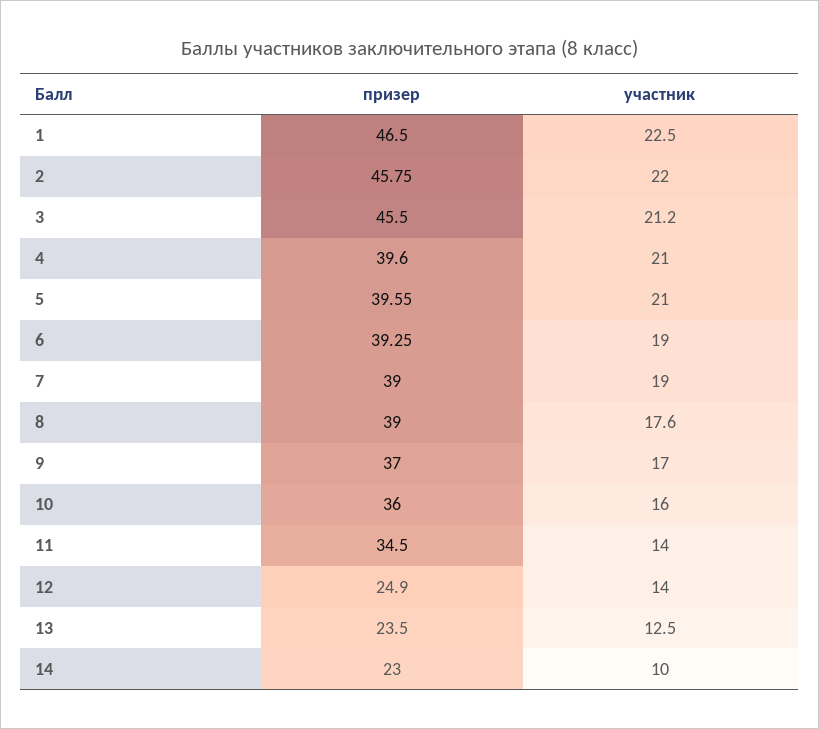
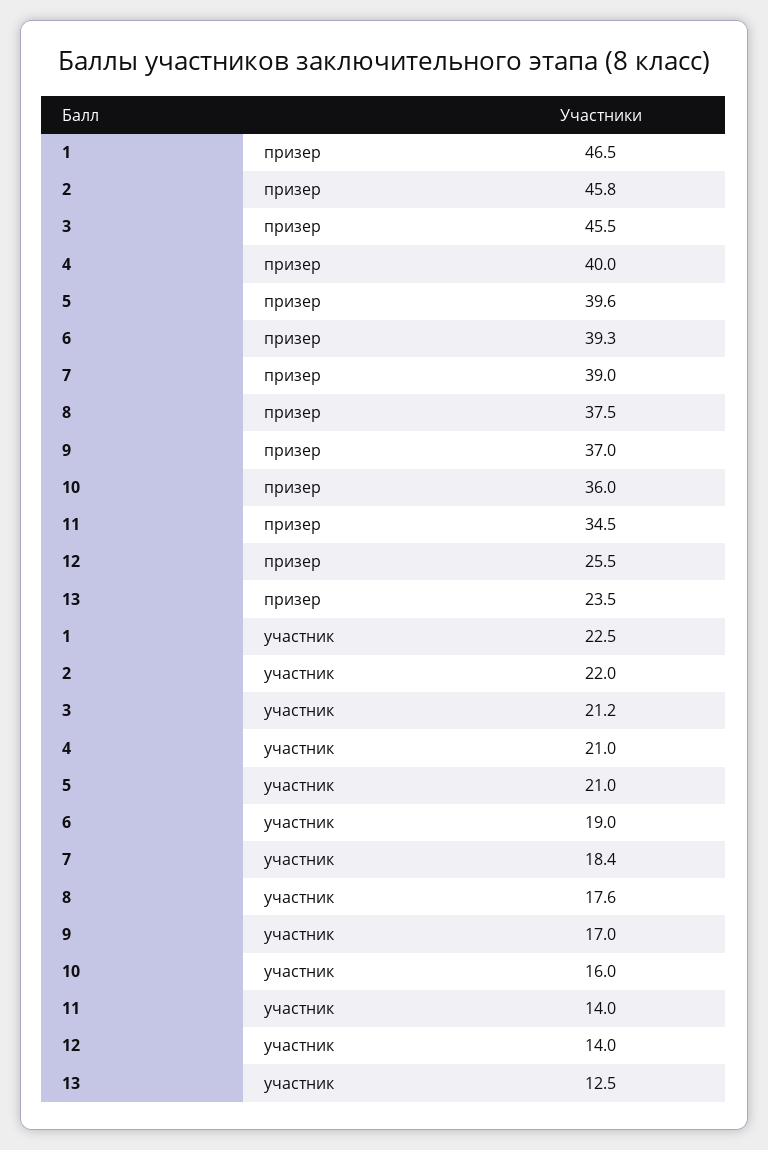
  {
    "призер": {
      "1": 46.5,
      "2": 45.75,
      "3": 45.5,
-     "4": 39.6,
+     "4": 40,
      "5": 39.55,
      "6": 39.25,
      "7": 39,
-     "8": 39,
+     "8": 37.5,
      "9": 37,
      "10": 36,
      "11": 34.5,
-     "12": 24.9,
+     "12": 25.5,
-     "13": 23.5,
+     "13": 23.5
-     "14": 23
    },
    "участник": {
      "1": 22.5,
      "2": 22,
      "3": 21.2,
      "4": 21,
      "5": 21,
      "6": 19,
-     "7": 19,
+     "7": 18.4,
      "8": 17.6,
      "9": 17,
      "10": 16,
      "11": 14,
      "12": 14,
-     "13": 12.5,
+     "13": 12.5
-     "14": 10
    }
  }

